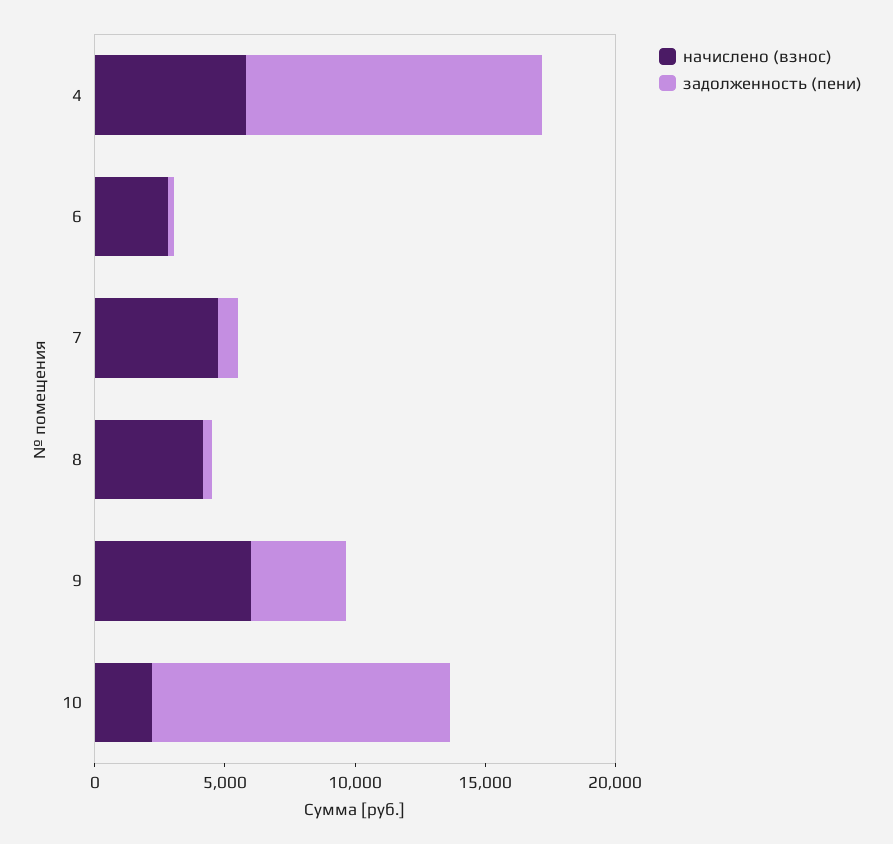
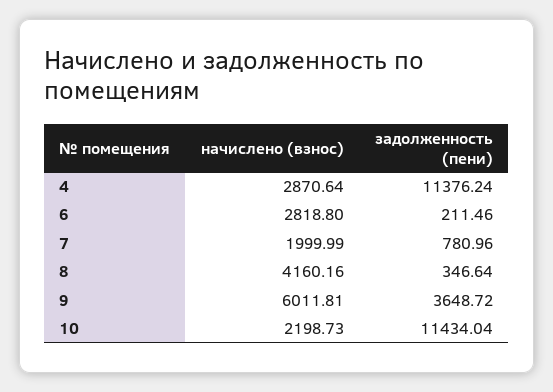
  {
    "начислено (взнос)": {
-     "4": 6000,
+     "4": 2870.64,
      "6": 2818.8,
-     "7": 5000,
+     "7": 1999.99,
      "8": 4160.16,
      "9": 6011.81,
      "10": 2198.73
    },
    "задолженность (пени)": {
      "4": 11376.24,
      "6": 211.46,
      "7": 780.96,
      "8": 346.64,
      "9": 3648.72,
      "10": 11434.04
    }
  }

